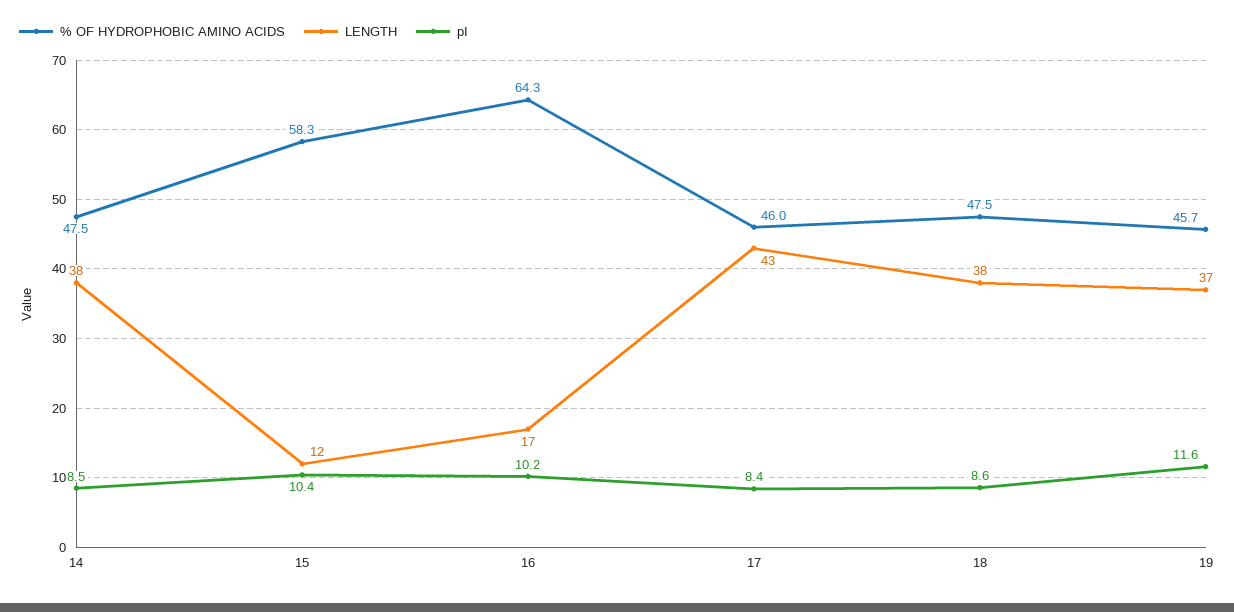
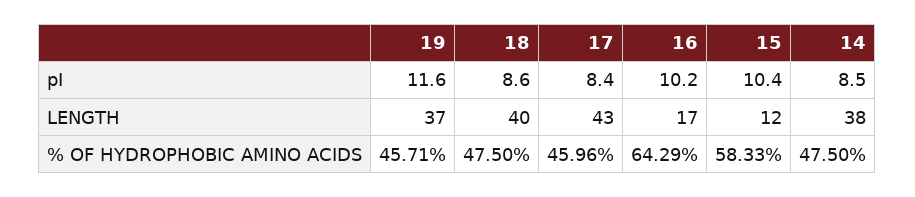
  {
    "% OF HYDROPHOBIC AMINO ACIDS": {
      "14": 47.5,
      "15": 58.33,
      "16": 64.29,
      "17": 45.96,
      "18": 47.5,
      "19": 45.71
    },
    "LENGTH": {
      "14": 38,
      "15": 12,
      "16": 17,
      "17": 43,
-     "18": 38,
+     "18": 40,
      "19": 37
    },
    "pI": {
      "14": 8.5,
      "15": 10.4,
      "16": 10.2,
      "17": 8.4,
      "18": 8.6,
      "19": 11.6
    }
  }

